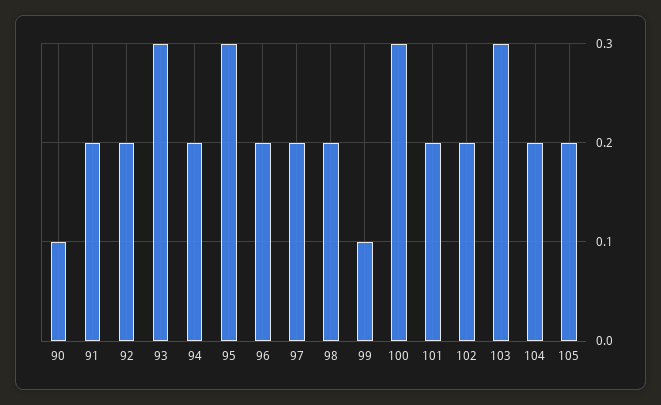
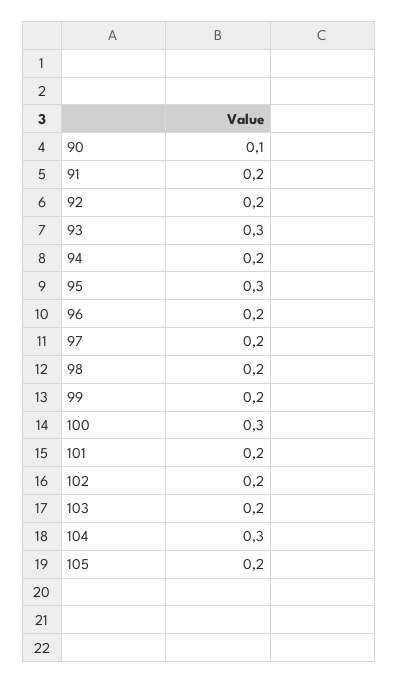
  {
    "90": 0.1,
    "91": 0.2,
    "92": 0.2,
    "93": 0.3,
    "94": 0.2,
    "95": 0.3,
    "96": 0.2,
    "97": 0.2,
    "98": 0.2,
-   "99": 0.1,
+   "99": 0.2,
    "100": 0.3,
    "101": 0.2,
    "102": 0.2,
-   "103": 0.3,
+   "103": 0.2,
-   "104": 0.2,
+   "104": 0.3,
    "105": 0.2
  }

